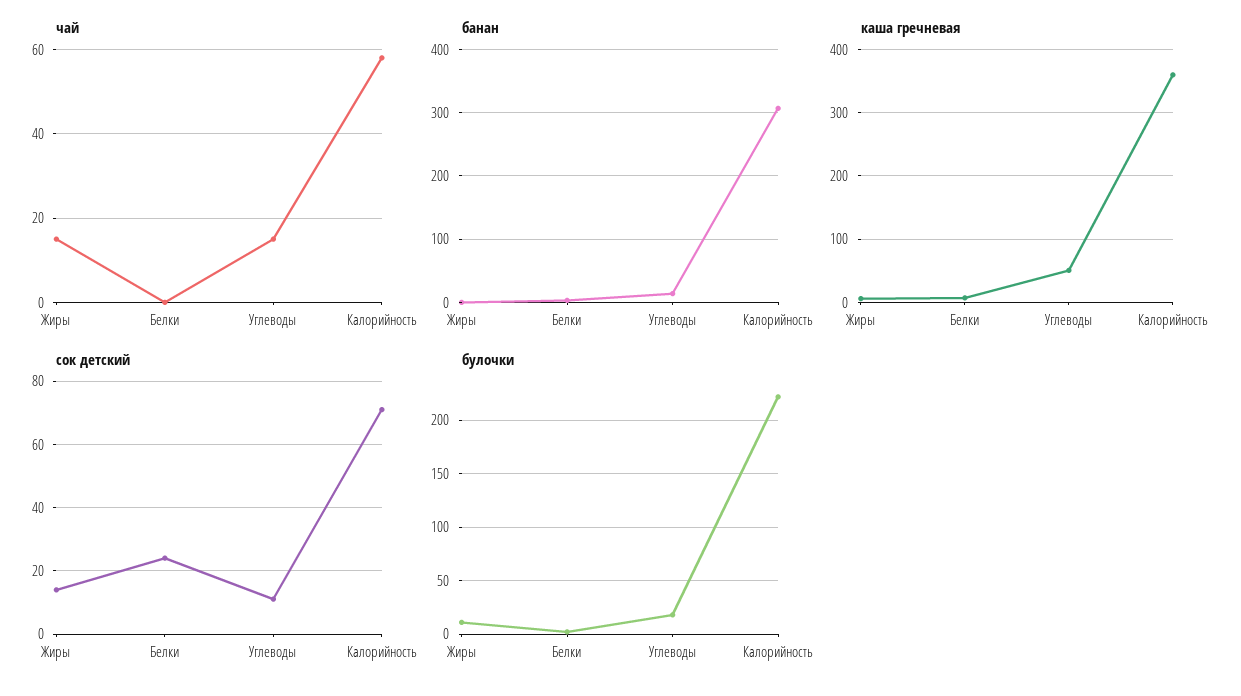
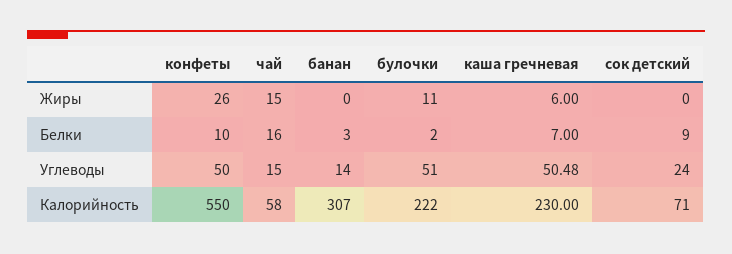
  {
    "чай": {
      "Жиры": 15,
-     "Белки": 0,
+     "Белки": 16,
      "Углеводы": 15,
      "Калорийность": 58
    },
    "банан": {
      "Жиры": 0,
      "Белки": 3,
      "Углеводы": 14,
      "Калорийность": 307
    },
    "каша гречневая": {
      "Жиры": 6,
      "Белки": 7,
      "Углеводы": 50.48,
-     "Калорийность": 360
+     "Калорийность": 230
    },
    "сок детский": {
-     "Жиры": 15,
+     "Жиры": 0,
-     "Белки": 25,
+     "Белки": 9,
-     "Углеводы": 10,
+     "Углеводы": 24,
      "Калорийность": 71
    },
    "булочки": {
      "Жиры": 11,
      "Белки": 2,
-     "Углеводы": 20,
+     "Углеводы": 51,
      "Калорийность": 222
-   }
+   },
+   "конфеты": {
+     "Жиры": 26,
+     "Белки": 10,
+     "Углеводы": 50,
+     "Калорийность": 550
+   }
  }

